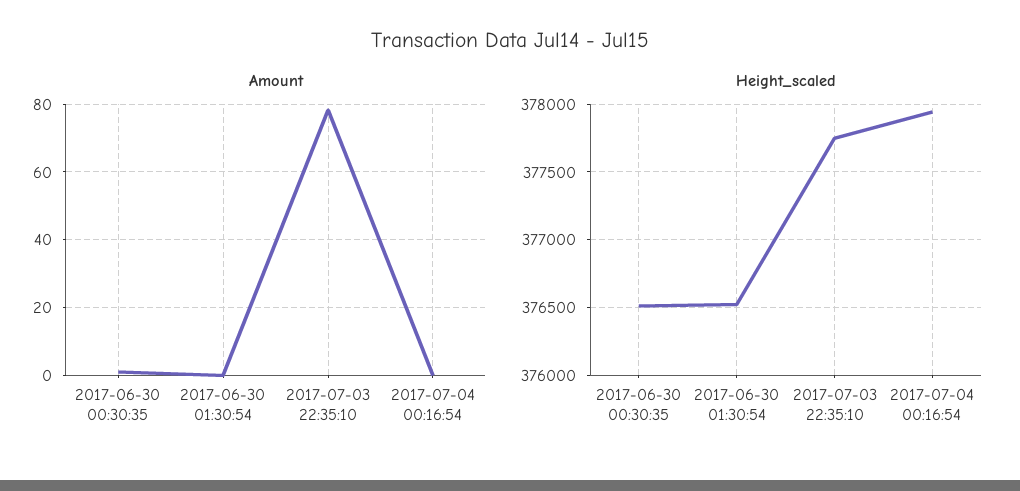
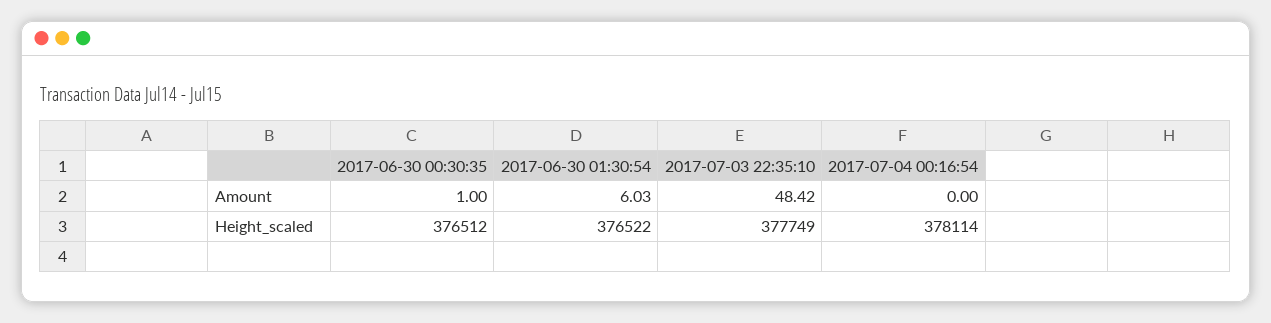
  {
    "Amount": {
      "2017-06-30 00:30:35": 1,
-     "2017-06-30 01:30:54": 0,
+     "2017-06-30 01:30:54": 6.03,
-     "2017-07-03 22:35:10": 78,
+     "2017-07-03 22:35:10": 48.42,
      "2017-07-04 00:16:54": 0
    },
    "Height_scaled": {
      "2017-06-30 00:30:35": 376512,
      "2017-06-30 01:30:54": 376522,
      "2017-07-03 22:35:10": 377749,
-     "2017-07-04 00:16:54": 377950
+     "2017-07-04 00:16:54": 378114
    }
  }

